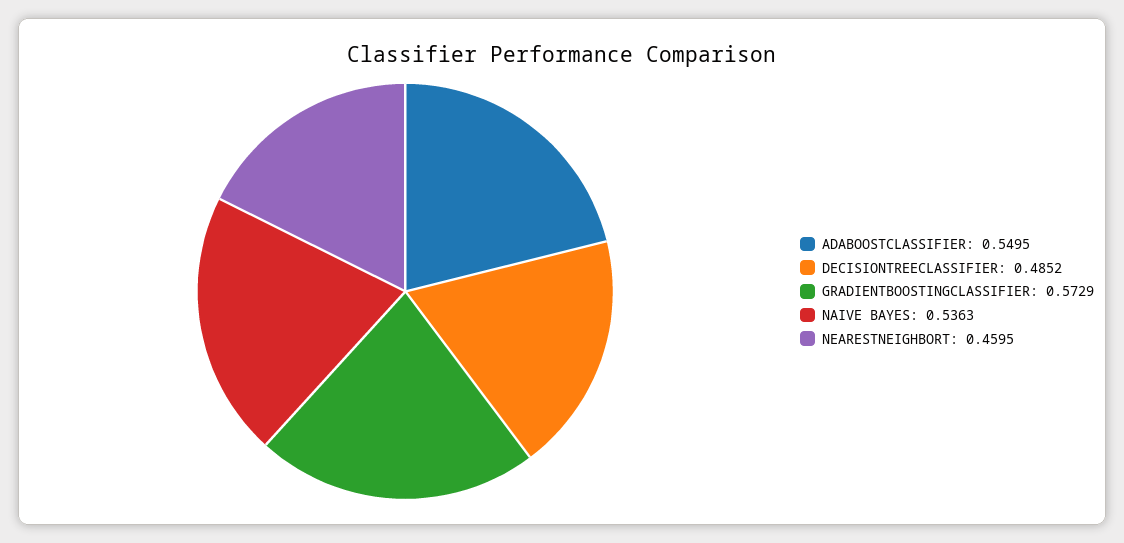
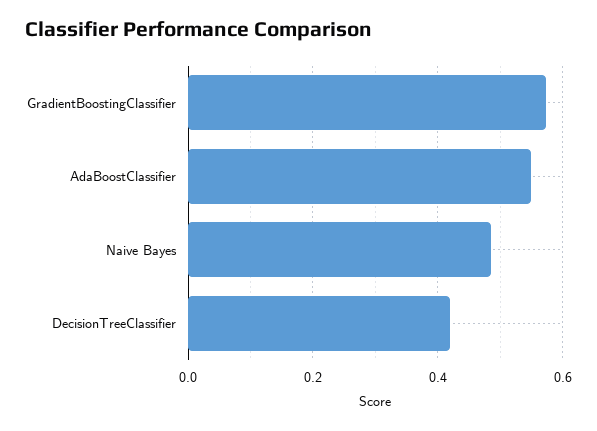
  {
    "ADABOOSTCLASSIFIER": 0.5495,
-   "DECISIONTREECLASSIFIER": 0.4852,
+   "DECISIONTREECLASSIFIER": 0.42,
    "GRADIENTBOOSTINGCLASSIFIER": 0.5729,
-   "NAIVE BAYES": 0.5363,
+   "NAIVE BAYES": 0.48
-   "NEARESTNEIGHBORT": 0.4595
  }

